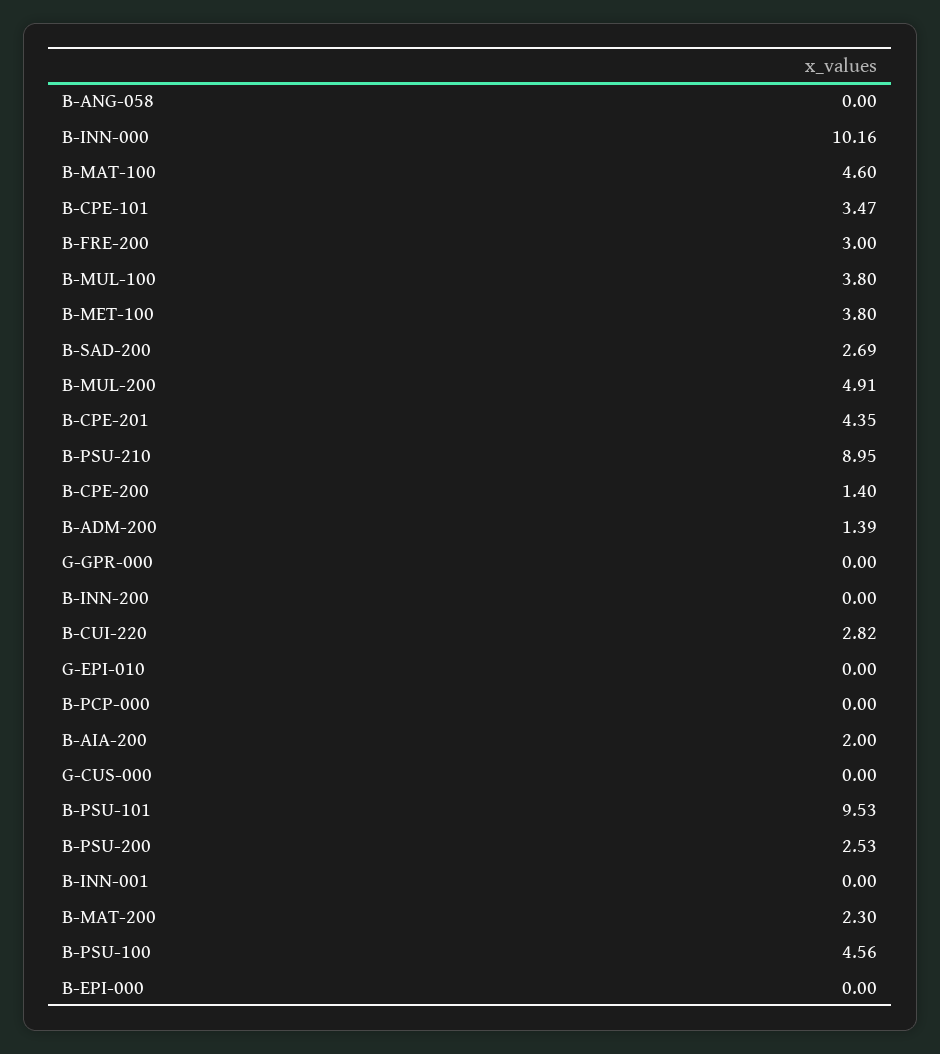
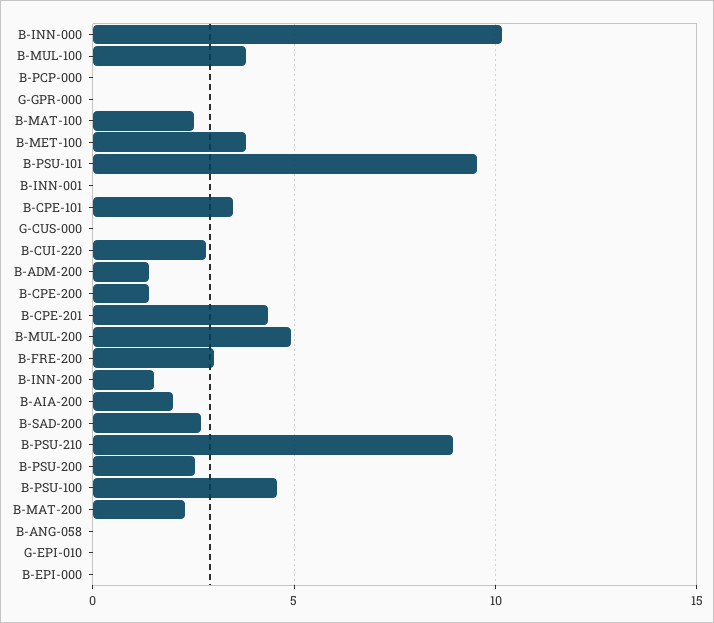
  {
    "B-ANG-058": 0,
    "B-INN-000": 10.16,
-   "B-MAT-100": 4.6,
+   "B-MAT-100": 2.5,
    "B-CPE-101": 3.47,
    "B-FRE-200": 3,
    "B-MUL-100": 3.8,
    "B-MET-100": 3.8,
    "B-SAD-200": 2.69,
    "B-MUL-200": 4.91,
    "B-CPE-201": 4.35,
    "B-PSU-210": 8.95,
    "B-CPE-200": 1.4,
    "B-ADM-200": 1.39,
    "G-GPR-000": 0,
-   "B-INN-200": 0,
+   "B-INN-200": 1.5,
    "B-CUI-220": 2.82,
    "G-EPI-010": 0,
    "B-PCP-000": 0,
    "B-AIA-200": 2,
    "G-CUS-000": 0,
    "B-PSU-101": 9.53,
    "B-PSU-200": 2.53,
    "B-INN-001": 0,
    "B-MAT-200": 2.3,
    "B-PSU-100": 4.56,
    "B-EPI-000": 0
  }

